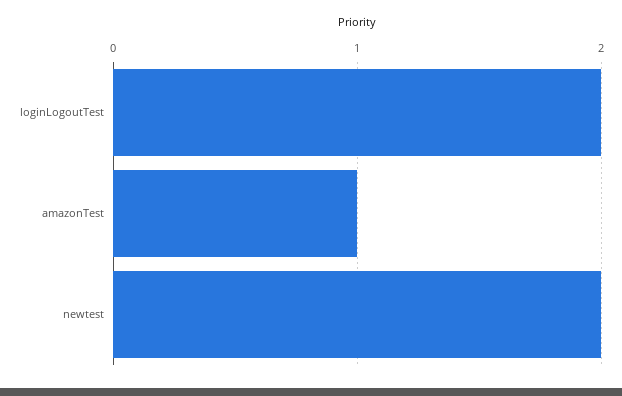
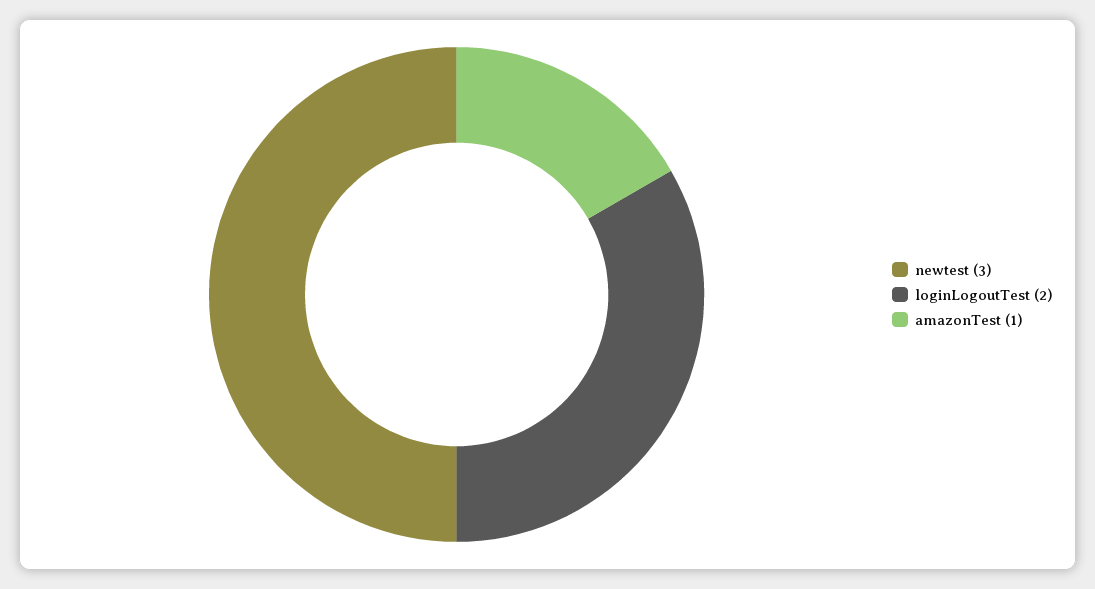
  {
    "loginLogoutTest": 2,
    "amazonTest": 1,
-   "newtest": 2
+   "newtest": 3
  }

